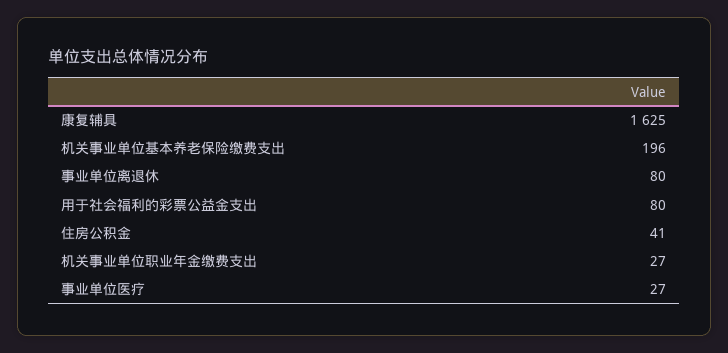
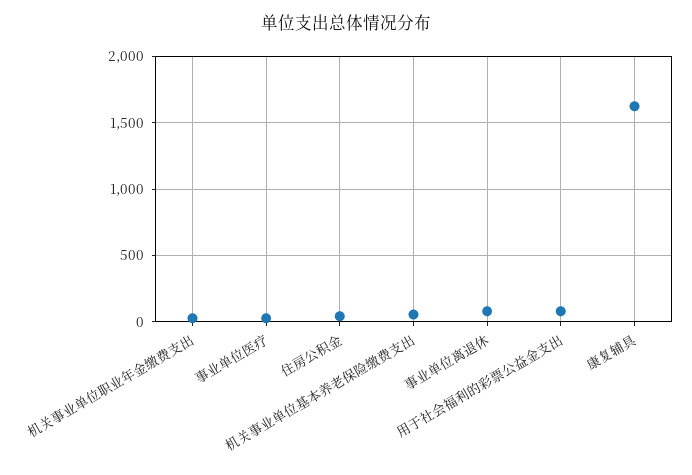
  {
    "康复辅具": 1625,
-   "机关事业单位基本养老保险缴费支出": 196,
+   "机关事业单位基本养老保险缴费支出": 50,
    "事业单位离退休": 80,
    "用于社会福利的彩票公益金支出": 80,
    "住房公积金": 41,
    "机关事业单位职业年金缴费支出": 27,
    "事业单位医疗": 27
  }

